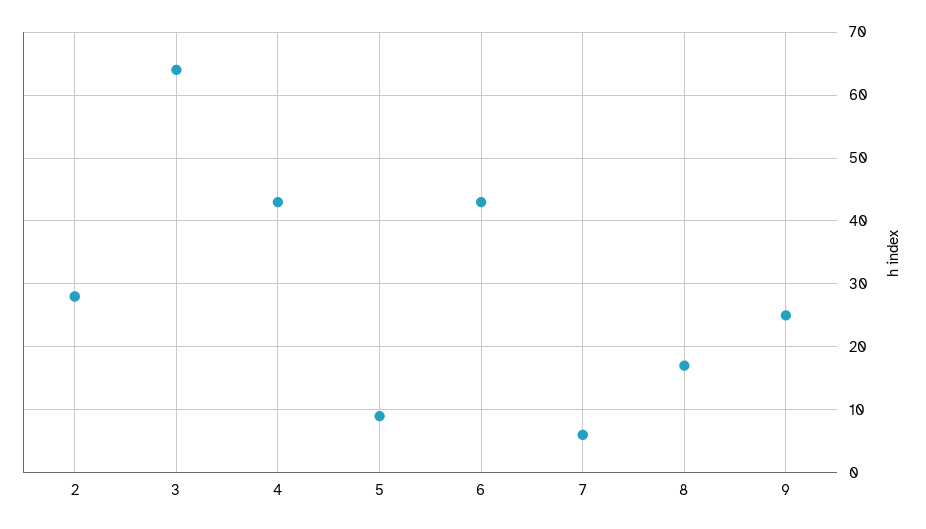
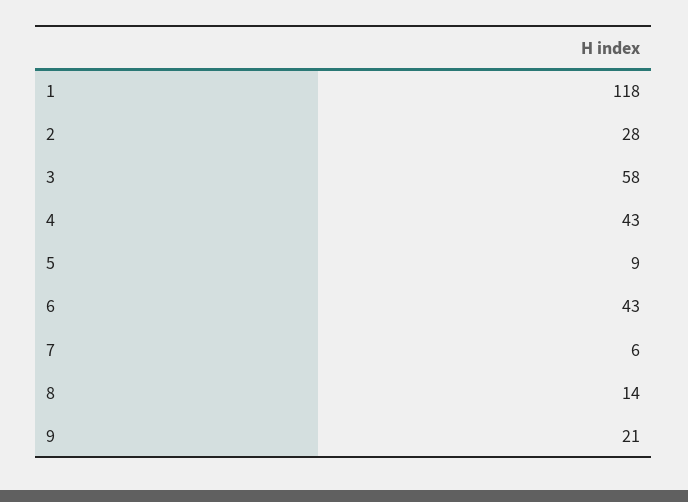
  {
    "2": 28,
-   "3": 64,
+   "3": 58,
    "4": 43,
    "5": 9,
    "6": 43,
    "7": 6,
-   "8": 17,
+   "8": 14,
-   "9": 25
+   "9": 21,
+   "1": 118
  }

